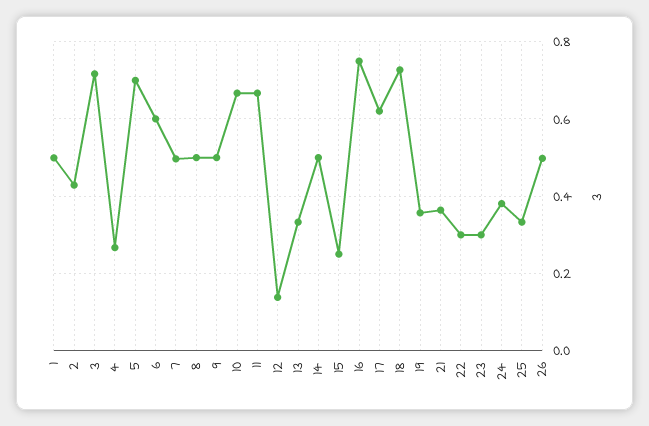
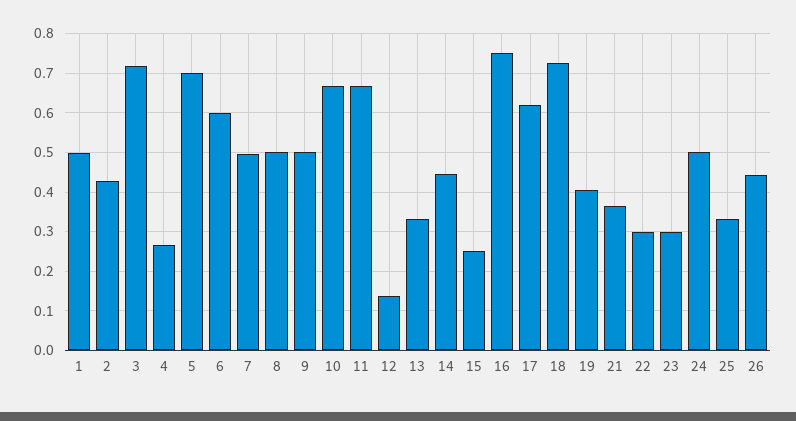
  {
    "1": 0.5,
    "2": 0.42,
    "3": 0.72,
    "4": 0.26,
    "5": 0.7,
    "6": 0.6,
    "7": 0.5,
    "8": 0.5,
    "9": 0.5,
    "10": 0.66,
    "11": 0.66,
    "12": 0.14,
    "13": 0.34,
-   "14": 0.5,
+   "14": 0.44,
    "15": 0.26,
    "16": 0.76,
    "17": 0.62,
    "18": 0.72,
-   "19": 0.36,
+   "19": 0.4,
    "21": 0.36,
    "22": 0.3,
    "23": 0.3,
-   "24": 0.38,
+   "24": 0.5,
    "25": 0.34,
-   "26": 0.5
+   "26": 0.44
  }

